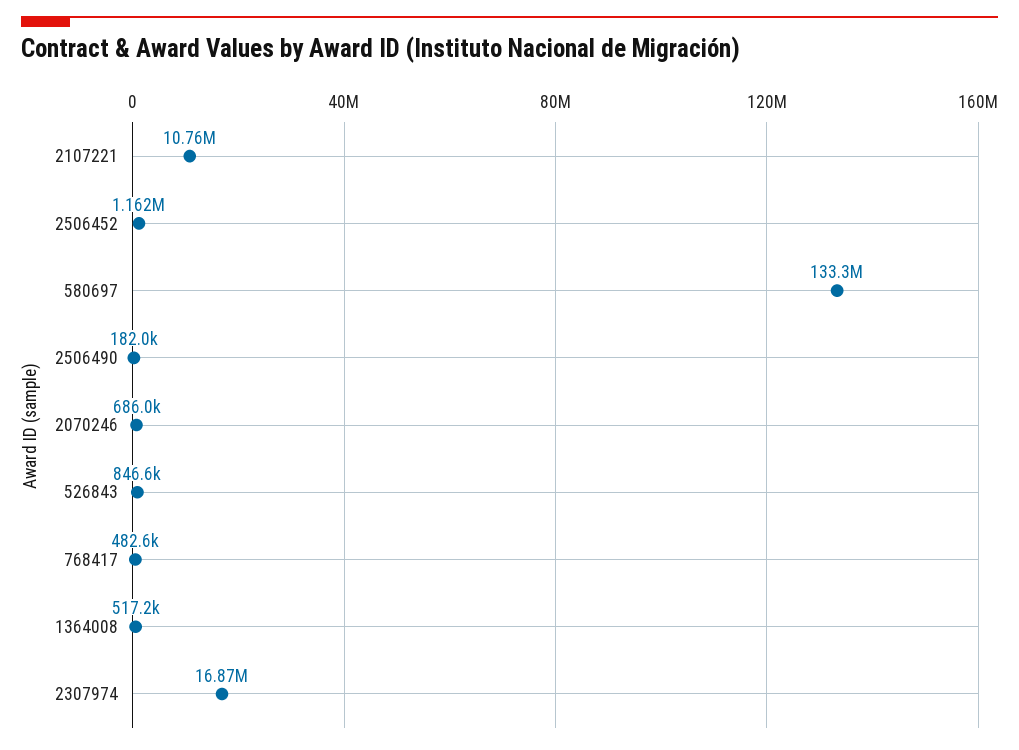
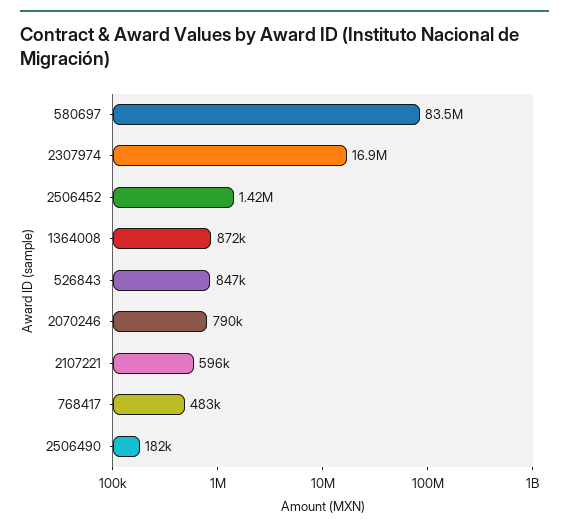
  {
-   "2107221": 10760000,
+   "2107221": 596000,
-   "2506452": 1162000,
+   "2506452": 1420000,
-   "580697": 133300000,
+   "580697": 83500000,
    "2506490": 182000,
-   "2070246": 686000,
+   "2070246": 790000,
    "526843": 846600,
    "768417": 482600,
-   "1364008": 517200,
+   "1364008": 872000,
    "2307974": 16870000
  }

